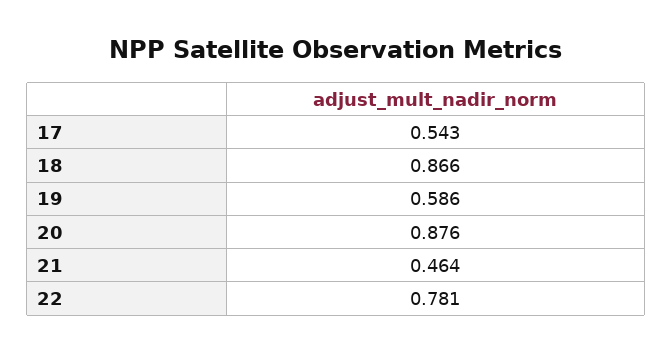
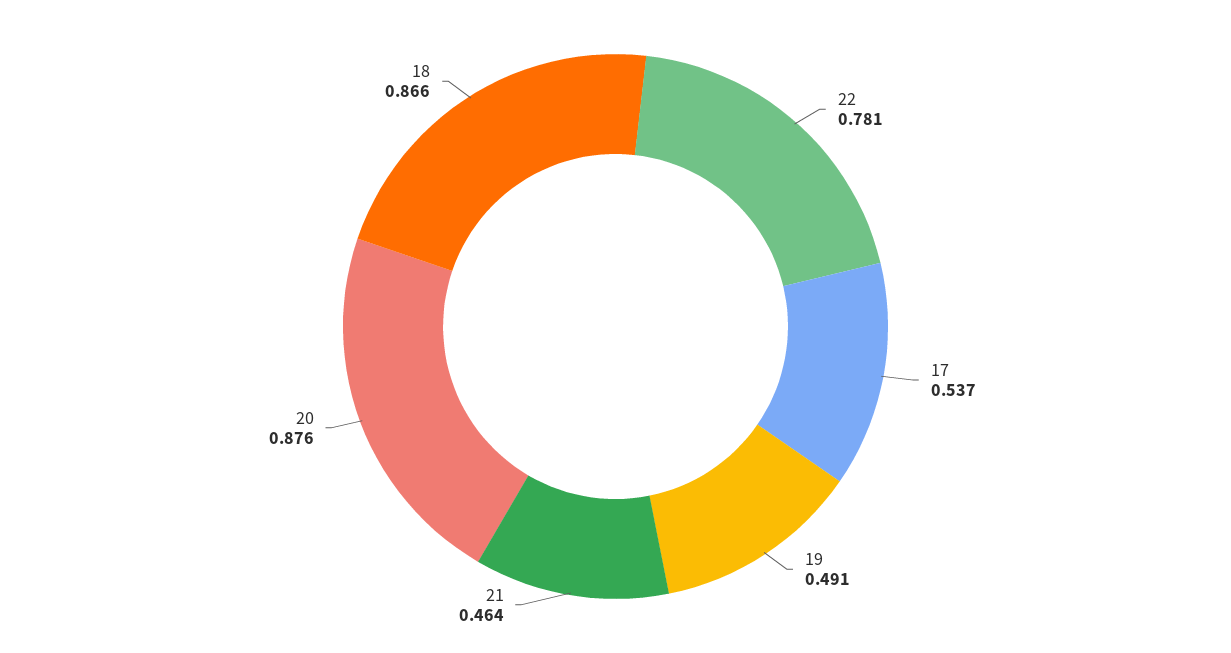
  {
-   "17": 0.543,
+   "17": 0.537,
    "18": 0.866,
-   "19": 0.586,
+   "19": 0.491,
    "20": 0.876,
    "21": 0.464,
    "22": 0.781
  }

